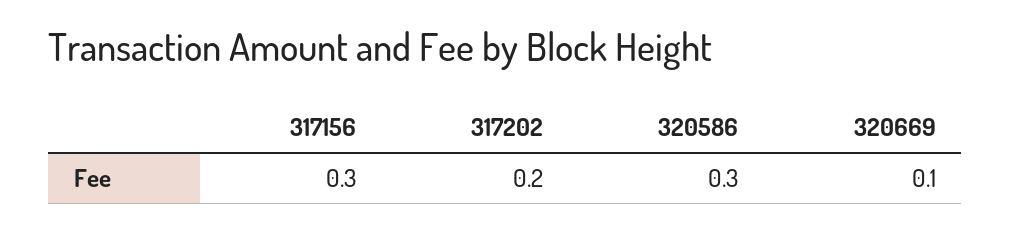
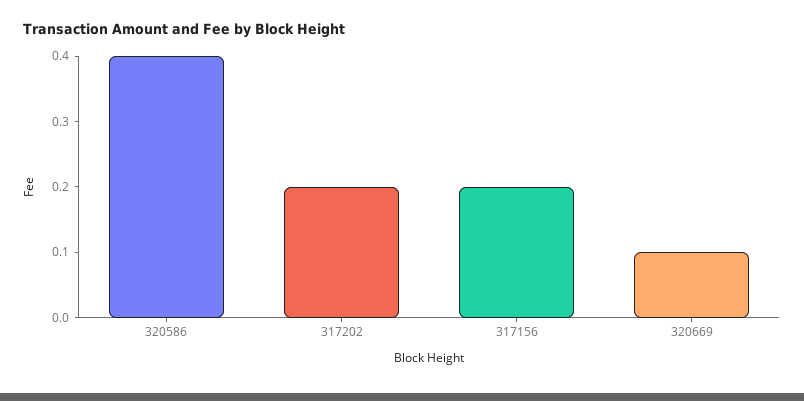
  {
-   "317156": 0.3,
+   "317156": 0.2,
    "317202": 0.2,
-   "320586": 0.3,
+   "320586": 0.4,
    "320669": 0.1
  }

